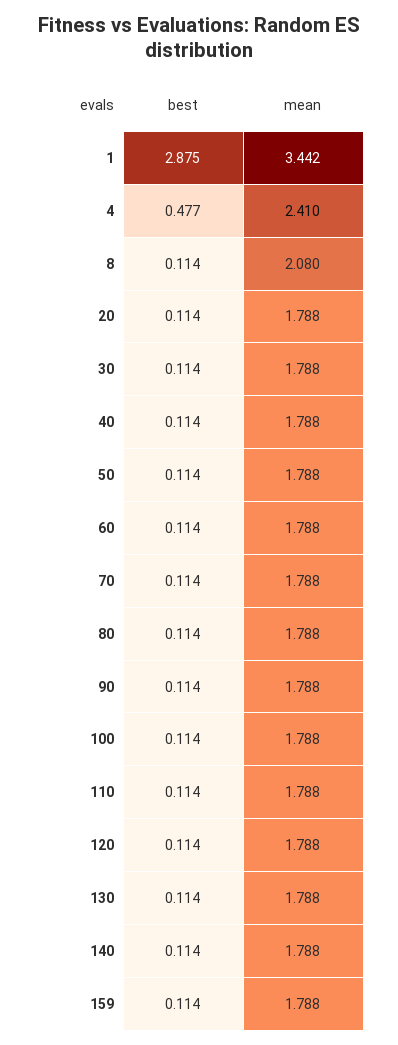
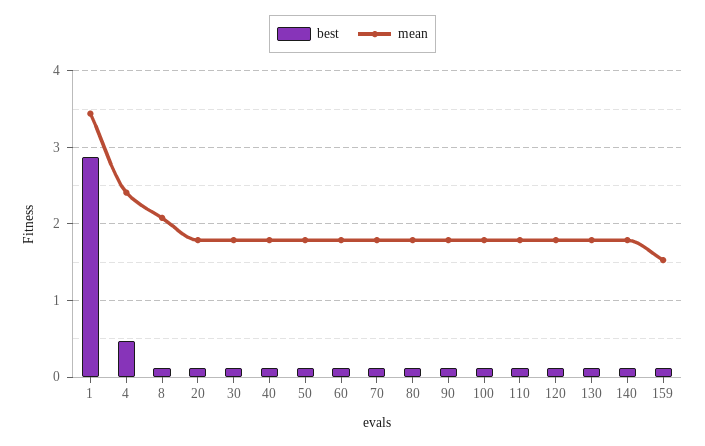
  {
    "best": {
      "1": 2.875,
      "4": 0.477,
      "8": 0.114,
      "20": 0.114,
      "30": 0.114,
      "40": 0.114,
      "50": 0.114,
      "60": 0.114,
      "70": 0.114,
      "80": 0.114,
      "90": 0.114,
      "100": 0.114,
      "110": 0.114,
      "120": 0.114,
      "130": 0.114,
      "140": 0.114,
      "159": 0.114
    },
    "mean": {
      "1": 3.442,
      "4": 2.41,
      "8": 2.08,
      "20": 1.788,
      "30": 1.788,
      "40": 1.788,
      "50": 1.788,
      "60": 1.788,
      "70": 1.788,
      "80": 1.788,
      "90": 1.788,
      "100": 1.788,
      "110": 1.788,
      "120": 1.788,
      "130": 1.788,
      "140": 1.788,
-     "159": 1.788
+     "159": 1.5
    }
  }

